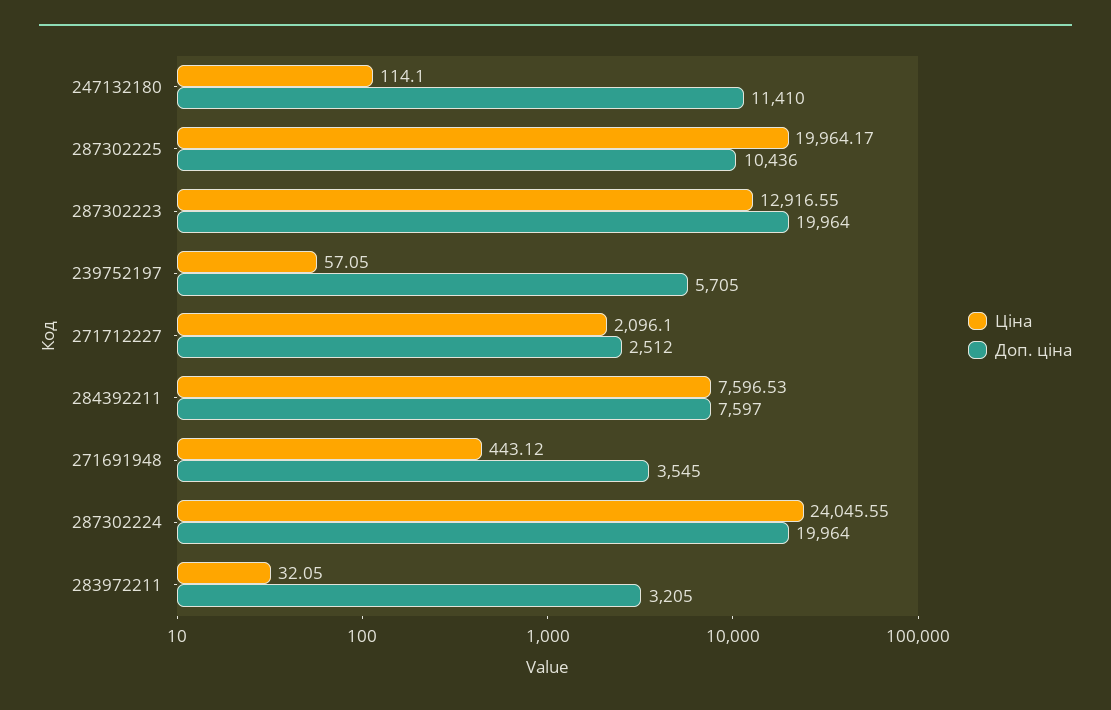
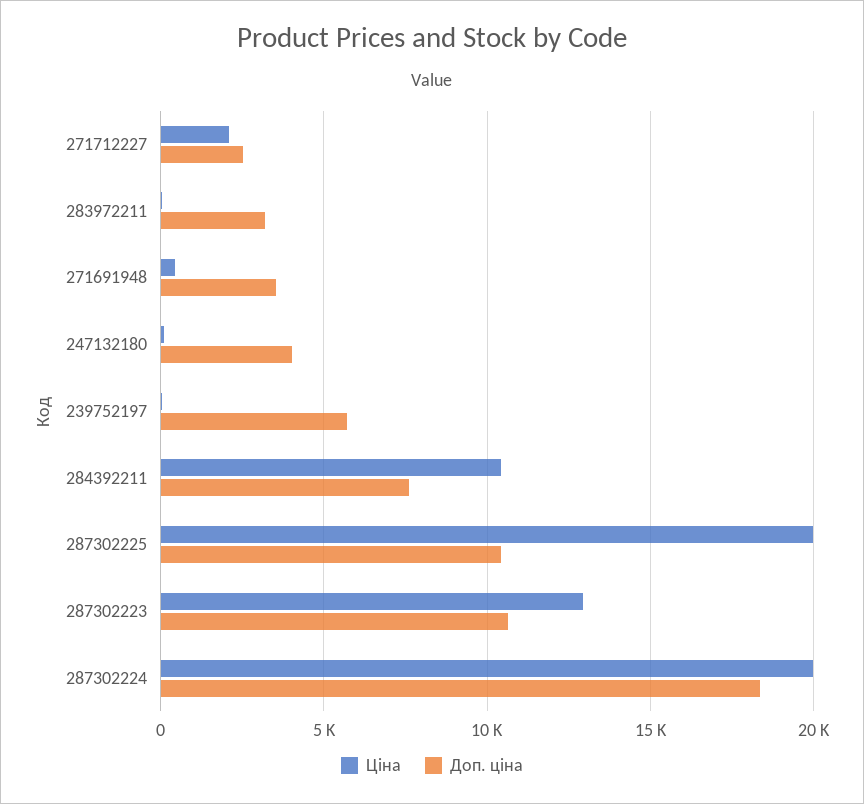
  {
    "Ціна": {
      "247132180": 114.1,
      "287302225": 19964.17,
      "287302223": 12916.55,
      "239752197": 57.05,
      "271712227": 2096.1,
-     "284392211": 7596.53,
+     "284392211": 10500,
      "271691948": 443.12,
-     "287302224": 24045.55,
+     "287302224": 20000,
      "283972211": 32.05
    },
    "Доп. ціна": {
-     "247132180": 11410,
+     "247132180": 4000,
      "287302225": 10436,
-     "287302223": 19964,
+     "287302223": 10500,
      "239752197": 5705,
      "271712227": 2512,
      "284392211": 7597,
      "271691948": 3545,
-     "287302224": 19964,
+     "287302224": 18500,
      "283972211": 3205
    }
  }

